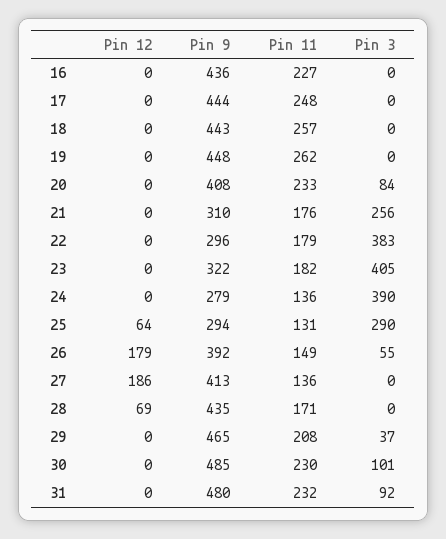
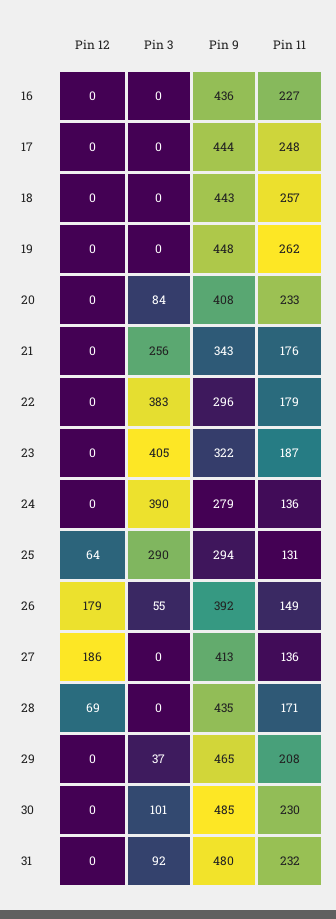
  {
    "Pin 12": {
      "16": 0,
      "17": 0,
      "18": 0,
      "19": 0,
      "20": 0,
      "21": 0,
      "22": 0,
      "23": 0,
      "24": 0,
      "25": 64,
      "26": 179,
      "27": 186,
      "28": 69,
      "29": 0,
      "30": 0,
      "31": 0
    },
    "Pin 9": {
      "16": 436,
      "17": 444,
      "18": 443,
      "19": 448,
      "20": 408,
-     "21": 310,
+     "21": 343,
      "22": 296,
      "23": 322,
      "24": 279,
      "25": 294,
      "26": 392,
      "27": 413,
      "28": 435,
      "29": 465,
      "30": 485,
      "31": 480
    },
    "Pin 11": {
      "16": 227,
      "17": 248,
      "18": 257,
      "19": 262,
      "20": 233,
      "21": 176,
      "22": 179,
-     "23": 182,
+     "23": 187,
      "24": 136,
      "25": 131,
      "26": 149,
      "27": 136,
      "28": 171,
      "29": 208,
      "30": 230,
      "31": 232
    },
    "Pin 3": {
      "16": 0,
      "17": 0,
      "18": 0,
      "19": 0,
      "20": 84,
      "21": 256,
      "22": 383,
      "23": 405,
      "24": 390,
      "25": 290,
      "26": 55,
      "27": 0,
      "28": 0,
      "29": 37,
      "30": 101,
      "31": 92
    }
  }

